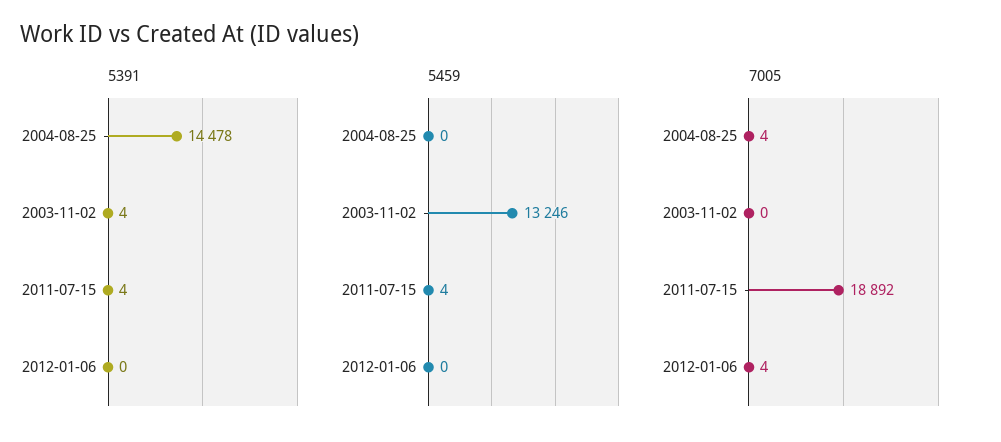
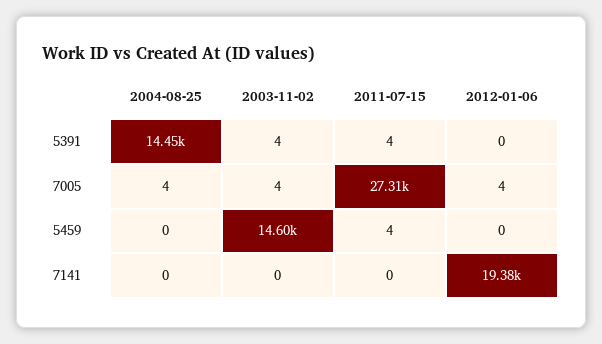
  {
    "5391": {
-     "2004-08-25": 14478,
+     "2004-08-25": 14450,
      "2003-11-02": 4,
      "2011-07-15": 4,
      "2012-01-06": 0
    },
    "5459": {
      "2004-08-25": 0,
-     "2003-11-02": 13246,
+     "2003-11-02": 14600,
      "2011-07-15": 4,
      "2012-01-06": 0
    },
    "7005": {
      "2004-08-25": 4,
-     "2003-11-02": 0,
+     "2003-11-02": 4,
-     "2011-07-15": 18892,
+     "2011-07-15": 27310,
      "2012-01-06": 4
-   }
+   },
+   "7141": {
+     "2004-08-25": 0,
+     "2003-11-02": 0,
+     "2011-07-15": 0,
+     "2012-01-06": 19380
+   }
  }

